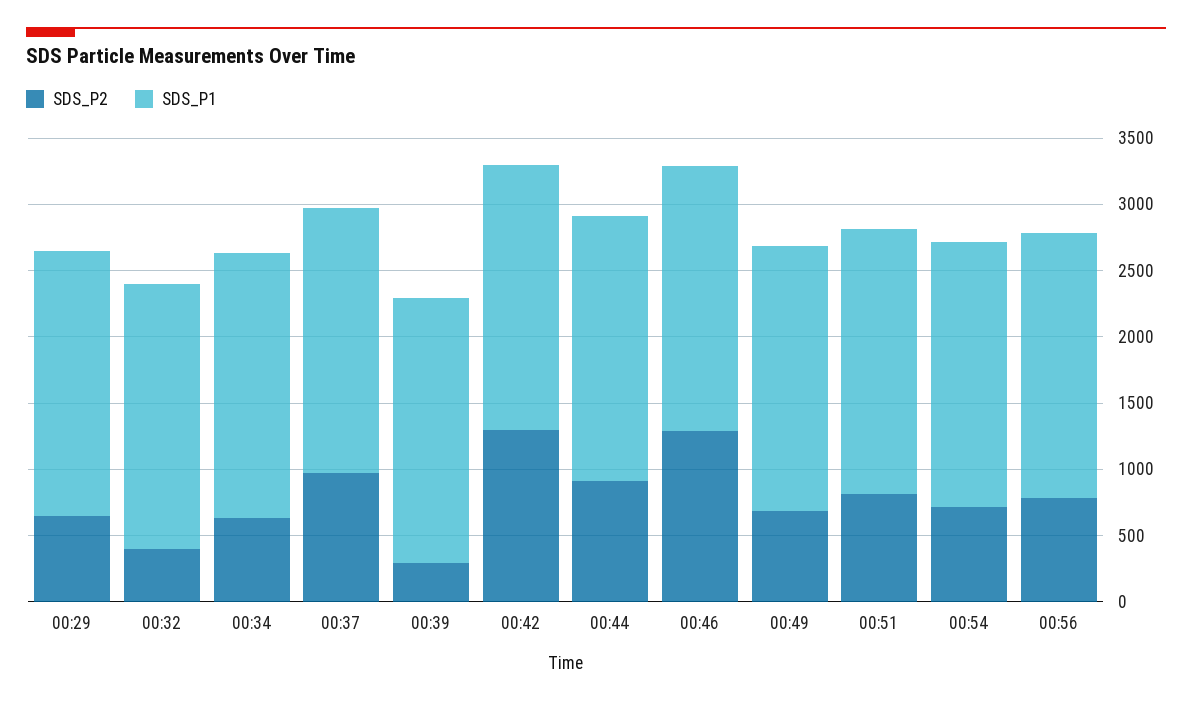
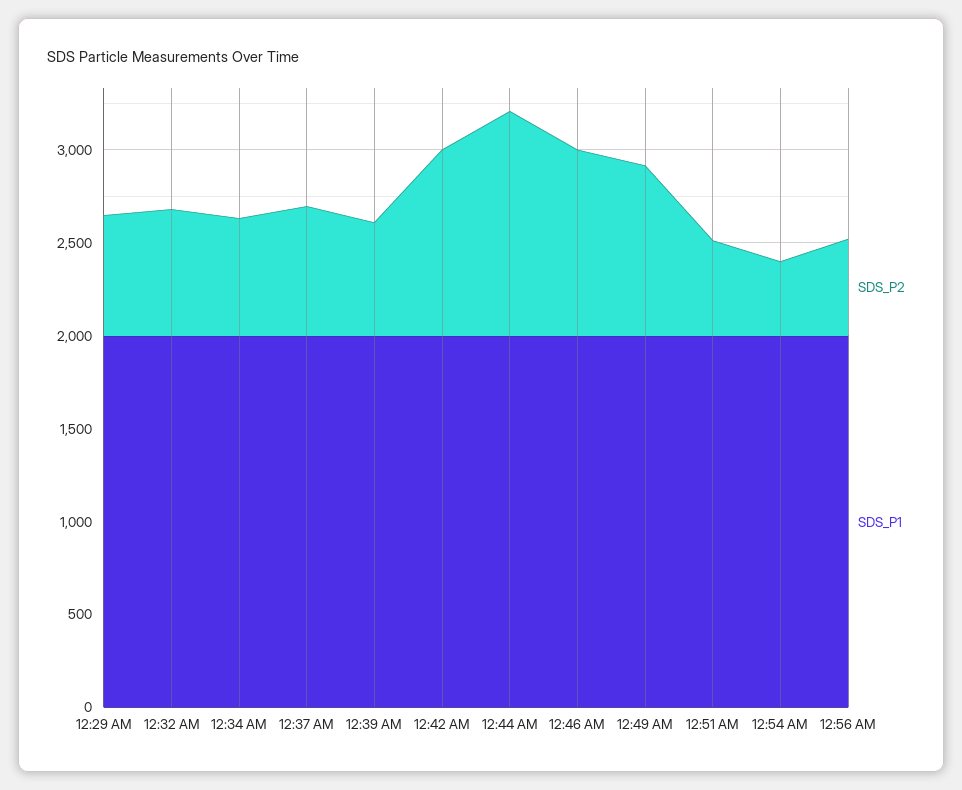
  {
    "SDS_P2": {
      "00:29": 600,
-     "00:32": 400,
+     "00:32": 700,
      "00:34": 600,
-     "00:37": 1000,
+     "00:37": 700,
-     "00:39": 300,
+     "00:39": 600,
-     "00:42": 1300,
+     "00:42": 1000,
-     "00:44": 900,
+     "00:44": 1200,
-     "00:46": 1300,
+     "00:46": 1000,
-     "00:49": 700,
+     "00:49": 900,
-     "00:51": 800,
+     "00:51": 500,
-     "00:54": 700,
+     "00:54": 400,
-     "00:56": 800
+     "00:56": 500
    },
    "SDS_P1": {
      "00:29": 2000,
      "00:32": 2000,
      "00:34": 2000,
      "00:37": 2000,
      "00:39": 2000,
      "00:42": 2000,
      "00:44": 2000,
      "00:46": 2000,
      "00:49": 2000,
      "00:51": 2000,
      "00:54": 2000,
      "00:56": 2000
    }
  }

